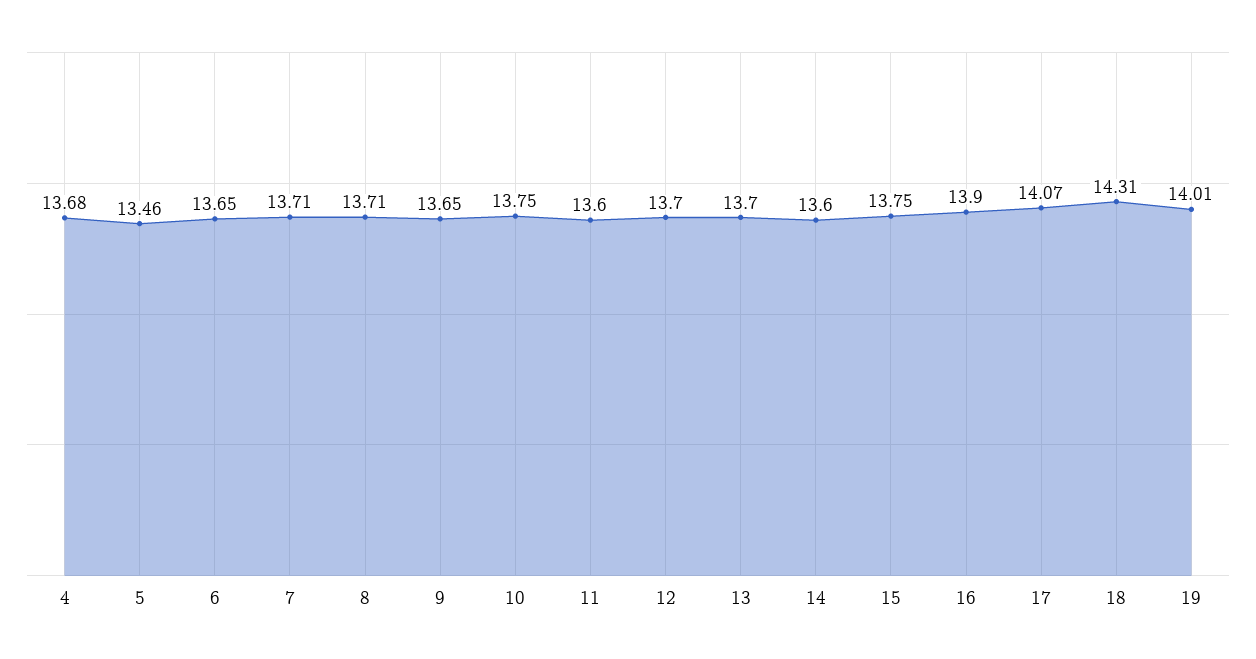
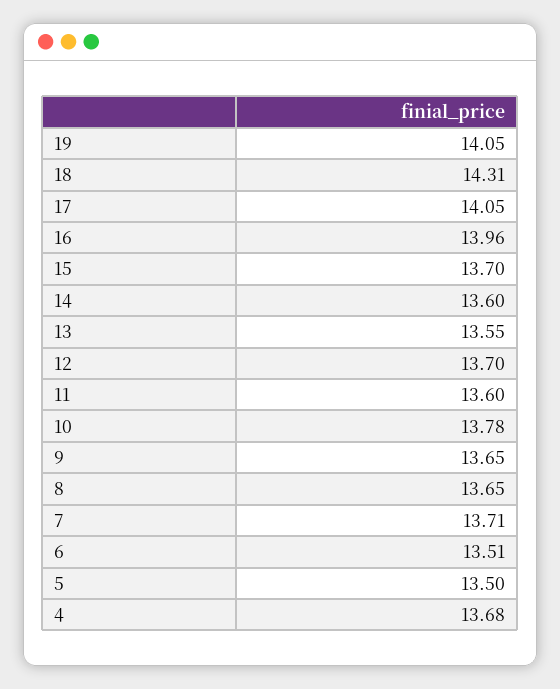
  {
    "4": 13.68,
-   "5": 13.46,
+   "5": 13.5,
-   "6": 13.65,
+   "6": 13.51,
    "7": 13.71,
-   "8": 13.71,
+   "8": 13.65,
    "9": 13.65,
-   "10": 13.75,
+   "10": 13.78,
    "11": 13.6,
    "12": 13.7,
-   "13": 13.7,
+   "13": 13.55,
    "14": 13.6,
-   "15": 13.75,
+   "15": 13.7,
-   "16": 13.9,
+   "16": 13.96,
-   "17": 14.07,
+   "17": 14.05,
    "18": 14.31,
-   "19": 14.01
+   "19": 14.05
  }

